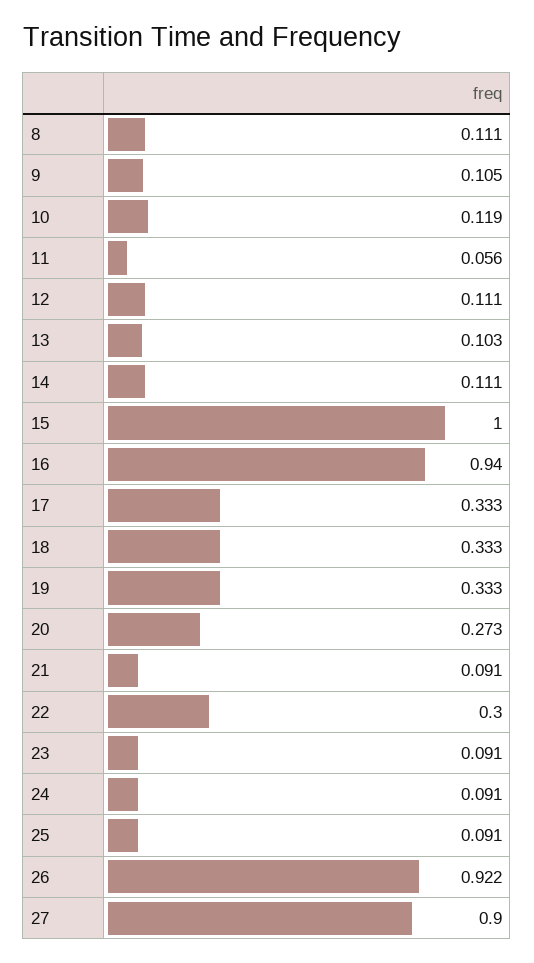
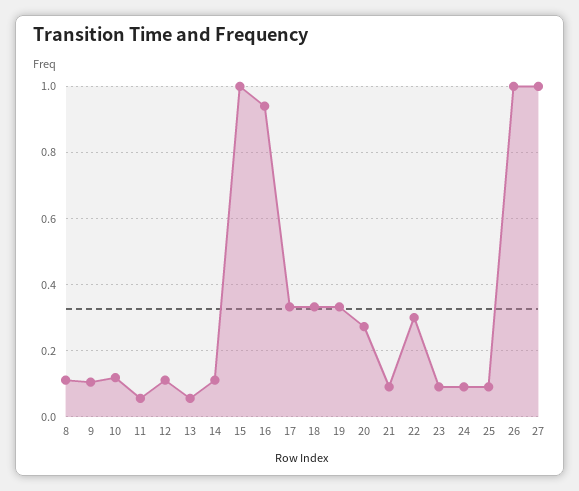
  {
    "8": 0.111,
    "9": 0.105,
    "10": 0.119,
    "11": 0.056,
    "12": 0.111,
-   "13": 0.103,
+   "13": 0.06,
    "14": 0.111,
    "15": 1,
    "16": 0.94,
    "17": 0.333,
    "18": 0.333,
    "19": 0.333,
    "20": 0.273,
    "21": 0.091,
    "22": 0.3,
    "23": 0.091,
    "24": 0.091,
    "25": 0.091,
-   "26": 0.922,
+   "26": 1,
-   "27": 0.9
+   "27": 1
  }

